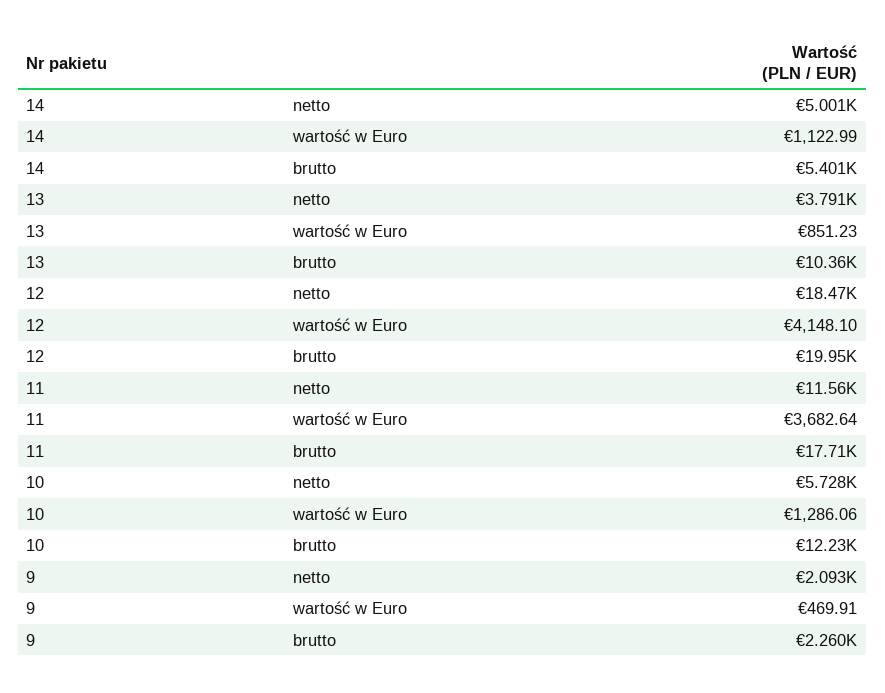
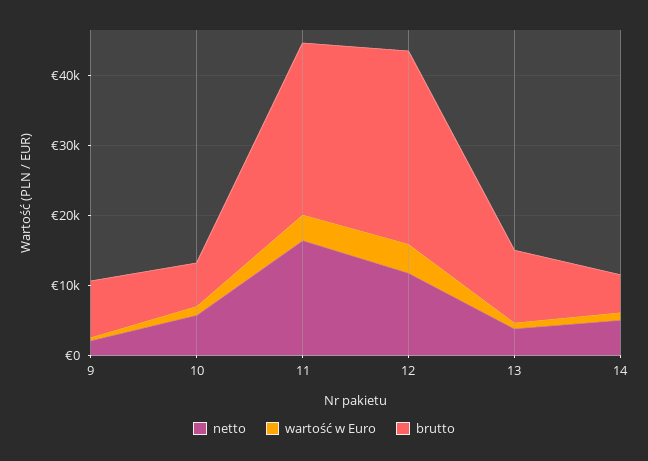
  {
    "netto": {
      "14": 5001,
      "13": 3791,
-     "12": 18470,
+     "12": 12000,
-     "11": 11560,
+     "11": 16000,
      "10": 5728,
      "9": 2093
    },
    "wartość w Euro": {
      "14": 1122.99,
      "13": 851.23,
      "12": 4148.1,
      "11": 3682.64,
      "10": 1286.06,
      "9": 469.91
    },
    "brutto": {
      "14": 5401,
      "13": 10360,
-     "12": 19950,
+     "12": 28000,
-     "11": 17710,
+     "11": 24000,
-     "10": 12230,
+     "10": 6000,
-     "9": 2260
+     "9": 8000
    }
  }

